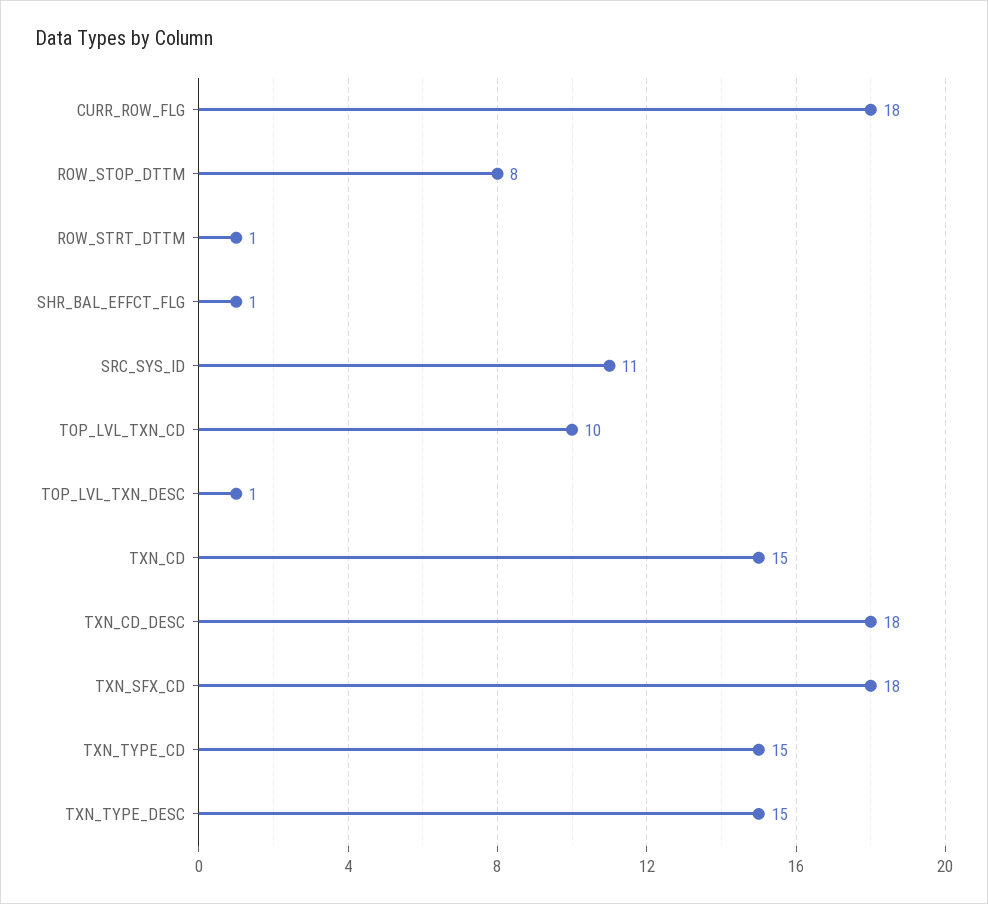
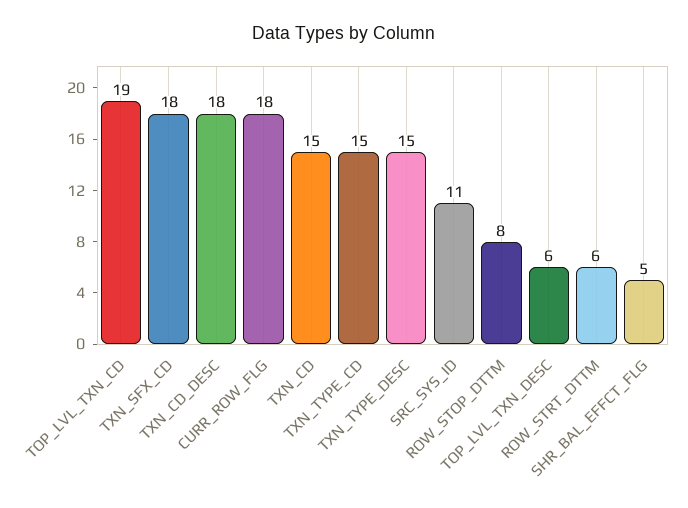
  {
    "CURR_ROW_FLG": 18,
    "ROW_STOP_DTTM": 8,
-   "ROW_STRT_DTTM": 1,
+   "ROW_STRT_DTTM": 6,
-   "SHR_BAL_EFFCT_FLG": 1,
+   "SHR_BAL_EFFCT_FLG": 5,
    "SRC_SYS_ID": 11,
-   "TOP_LVL_TXN_CD": 10,
+   "TOP_LVL_TXN_CD": 19,
-   "TOP_LVL_TXN_DESC": 1,
+   "TOP_LVL_TXN_DESC": 6,
    "TXN_CD": 15,
    "TXN_CD_DESC": 18,
    "TXN_SFX_CD": 18,
    "TXN_TYPE_CD": 15,
    "TXN_TYPE_DESC": 15
  }

